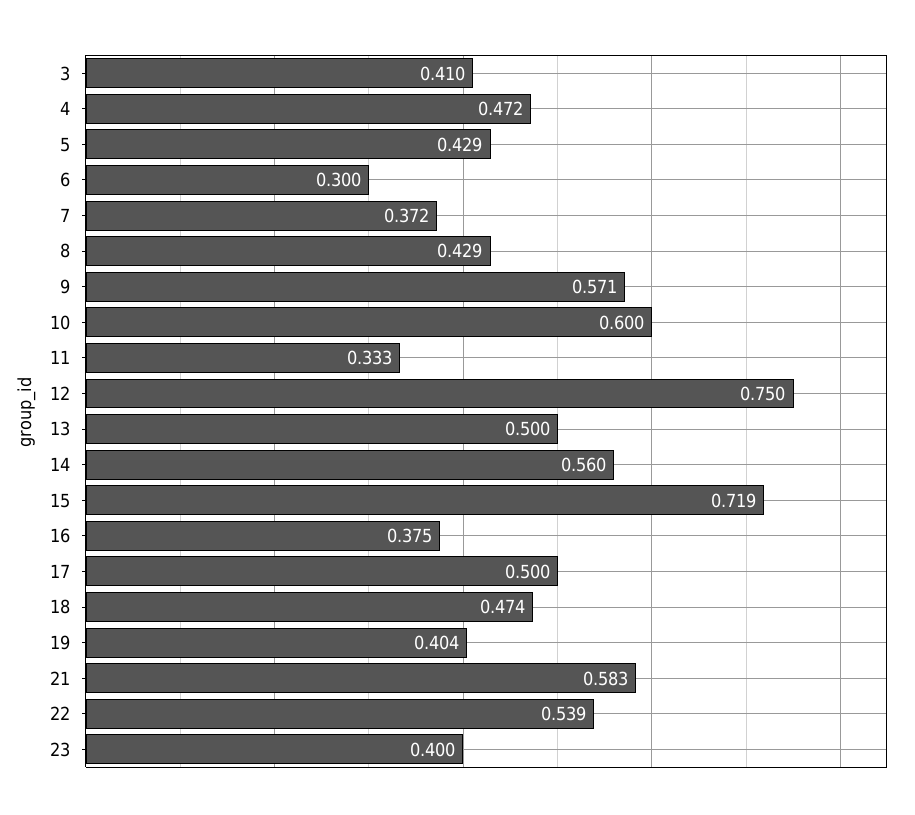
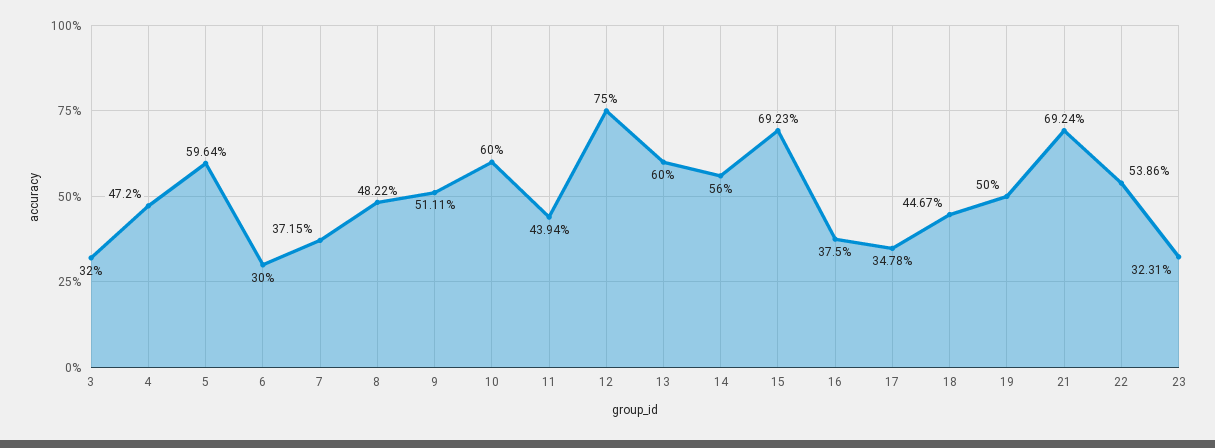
  {
-   "3": 0.41,
+   "3": 0.32,
    "4": 0.472,
-   "5": 0.429,
+   "5": 0.5964,
    "6": 0.3,
    "7": 0.3715,
-   "8": 0.429,
+   "8": 0.4822,
-   "9": 0.571,
+   "9": 0.5111,
    "10": 0.6,
-   "11": 0.333,
+   "11": 0.4394,
    "12": 0.75,
-   "13": 0.5,
+   "13": 0.6,
    "14": 0.56,
-   "15": 0.719,
+   "15": 0.6923,
    "16": 0.375,
-   "17": 0.5,
+   "17": 0.3478,
-   "18": 0.474,
+   "18": 0.4467,
-   "19": 0.404,
+   "19": 0.5,
-   "21": 0.583,
+   "21": 0.6924,
    "22": 0.5386,
-   "23": 0.4
+   "23": 0.3231
  }

